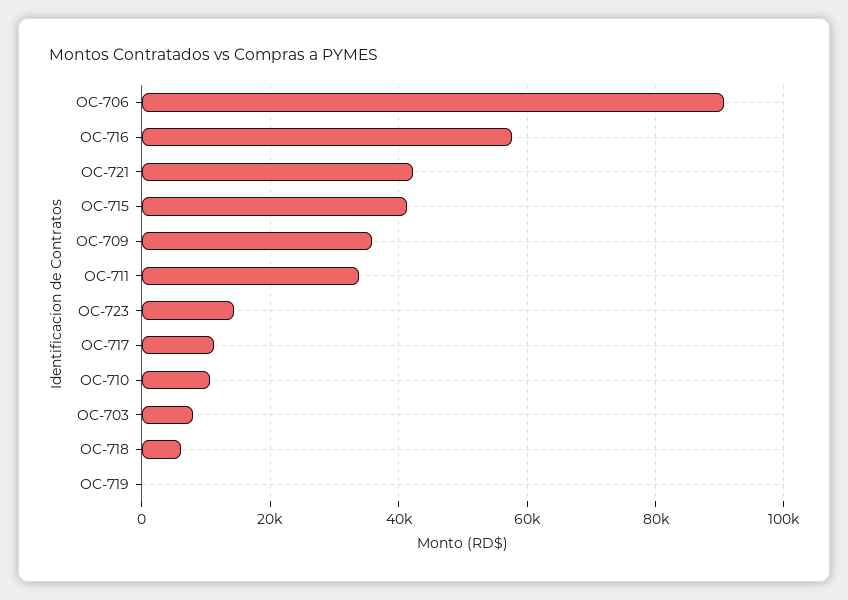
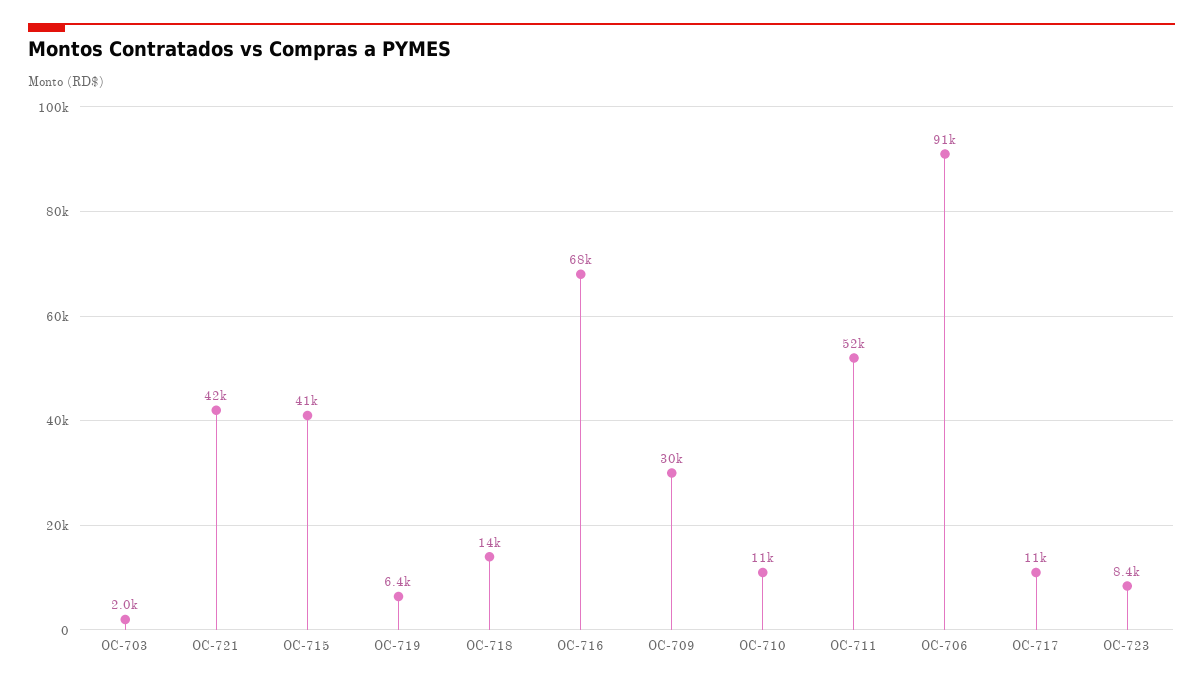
  {
    "OC-706": 91000,
-   "OC-716": 58000,
+   "OC-716": 68000,
    "OC-721": 42000,
    "OC-715": 41000,
-   "OC-709": 36000,
+   "OC-709": 30000,
-   "OC-711": 34000,
+   "OC-711": 52000,
-   "OC-723": 14000,
+   "OC-723": 8400,
    "OC-717": 11000,
    "OC-710": 11000,
-   "OC-703": 8000,
+   "OC-703": 2000,
-   "OC-718": 6000,
+   "OC-718": 14000,
-   "OC-719": 0
+   "OC-719": 6400
  }

